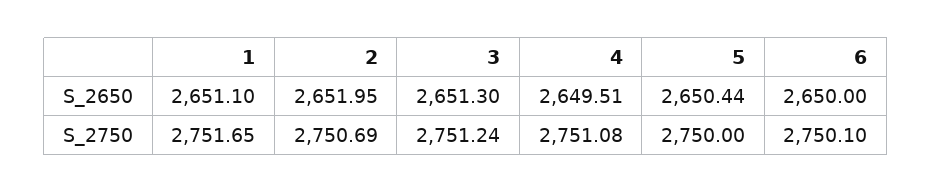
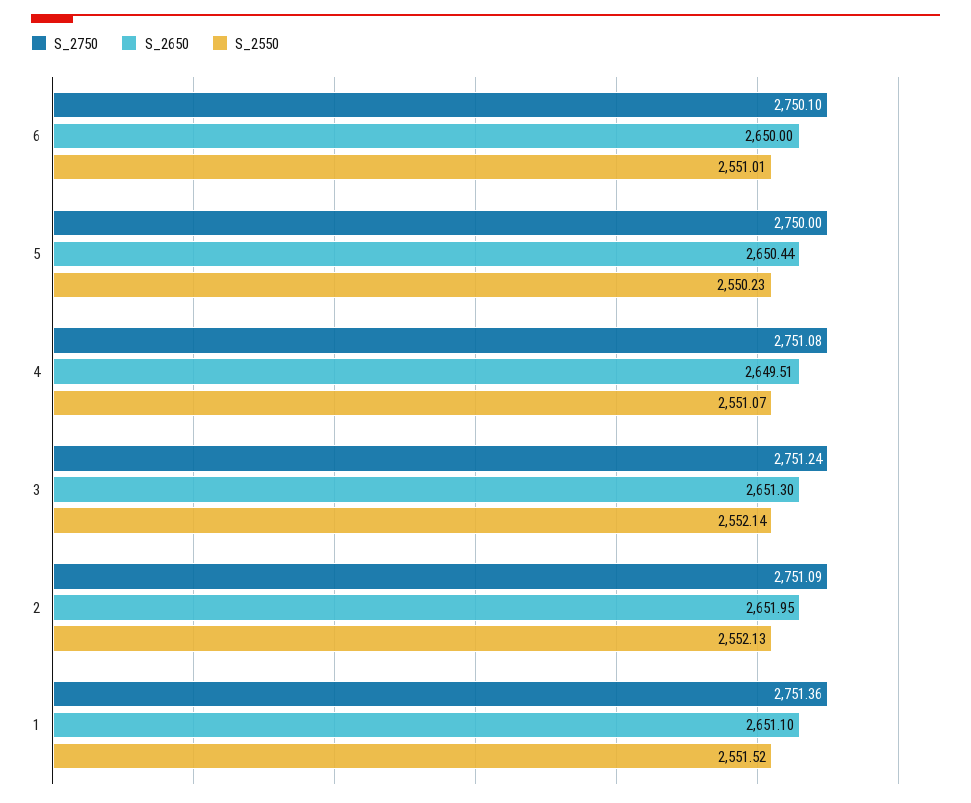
  {
    "S_2650": {
      "1": 2651.1,
      "2": 2651.95,
      "3": 2651.3,
      "4": 2649.51,
      "5": 2650.44,
      "6": 2650
    },
    "S_2750": {
-     "1": 2751.65,
+     "1": 2751.36,
-     "2": 2750.69,
+     "2": 2751.09,
      "3": 2751.24,
      "4": 2751.08,
      "5": 2750,
      "6": 2750.1
-   }
+   },
+   "S_2550": {
+     "6": 2551.01,
+     "5": 2550.23,
+     "4": 2551.07,
+     "3": 2552.14,
+     "2": 2552.13,
+     "1": 2551.52
+   }
  }

